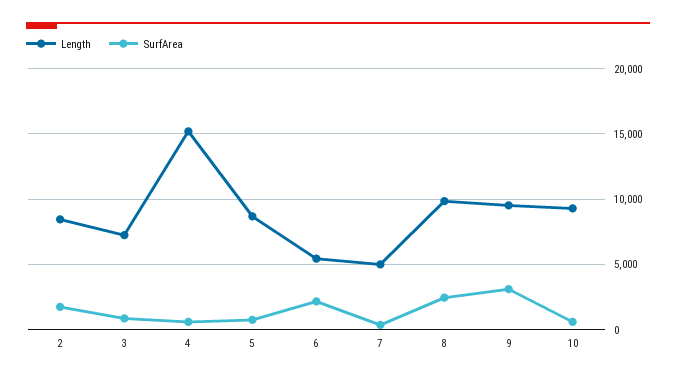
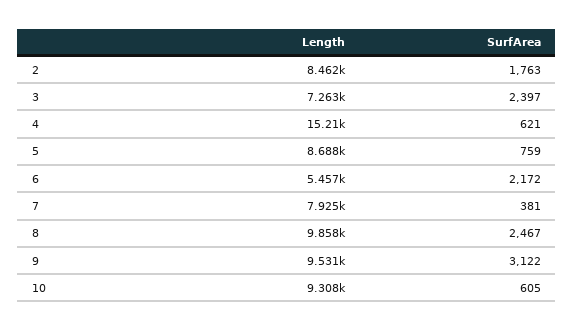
  {
    "Length": {
      "2": 8462,
      "3": 7263,
      "4": 15210,
      "5": 8688,
      "6": 5457,
-     "7": 5000,
+     "7": 7925,
      "8": 9858,
      "9": 9531,
      "10": 9308
    },
    "SurfArea": {
      "2": 1763,
-     "3": 1000,
+     "3": 2397,
      "4": 621,
      "5": 759,
      "6": 2172,
      "7": 381,
      "8": 2467,
      "9": 3122,
      "10": 605
    }
  }

